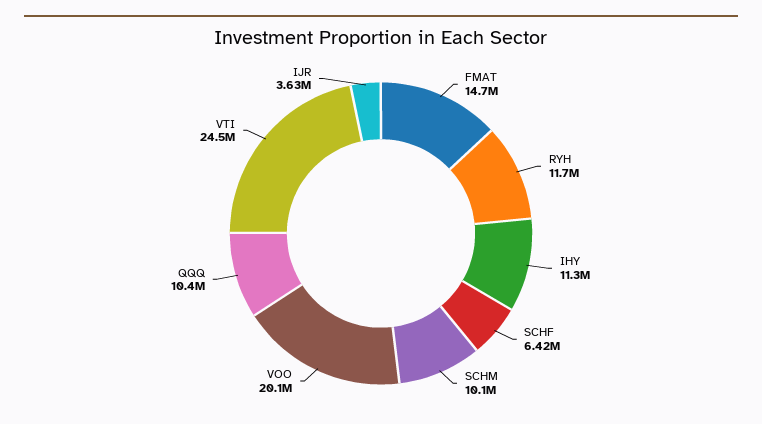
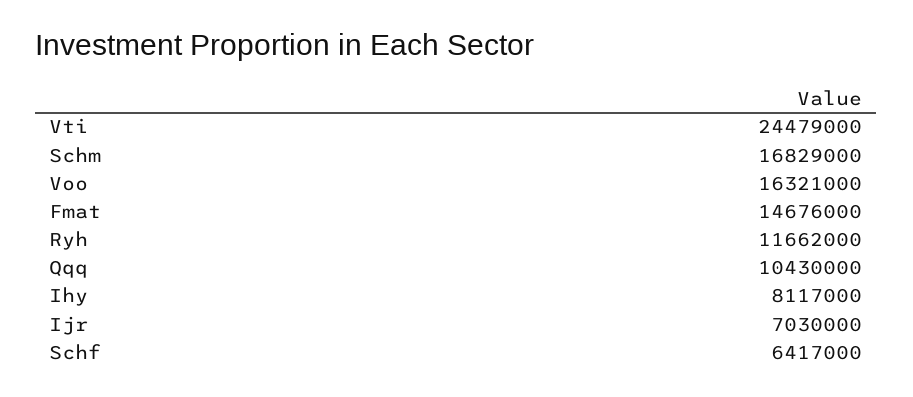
  {
    "FMAT": 14676000,
    "RYH": 11662000,
-   "IHY": 11300000,
+   "IHY": 8117000,
    "SCHF": 6417000,
-   "SCHM": 10100000,
+   "SCHM": 16829000,
-   "VOO": 20100000,
+   "VOO": 16321000,
    "QQQ": 10430000,
    "VTI": 24479000,
-   "IJR": 3630000
+   "IJR": 7030000
  }

